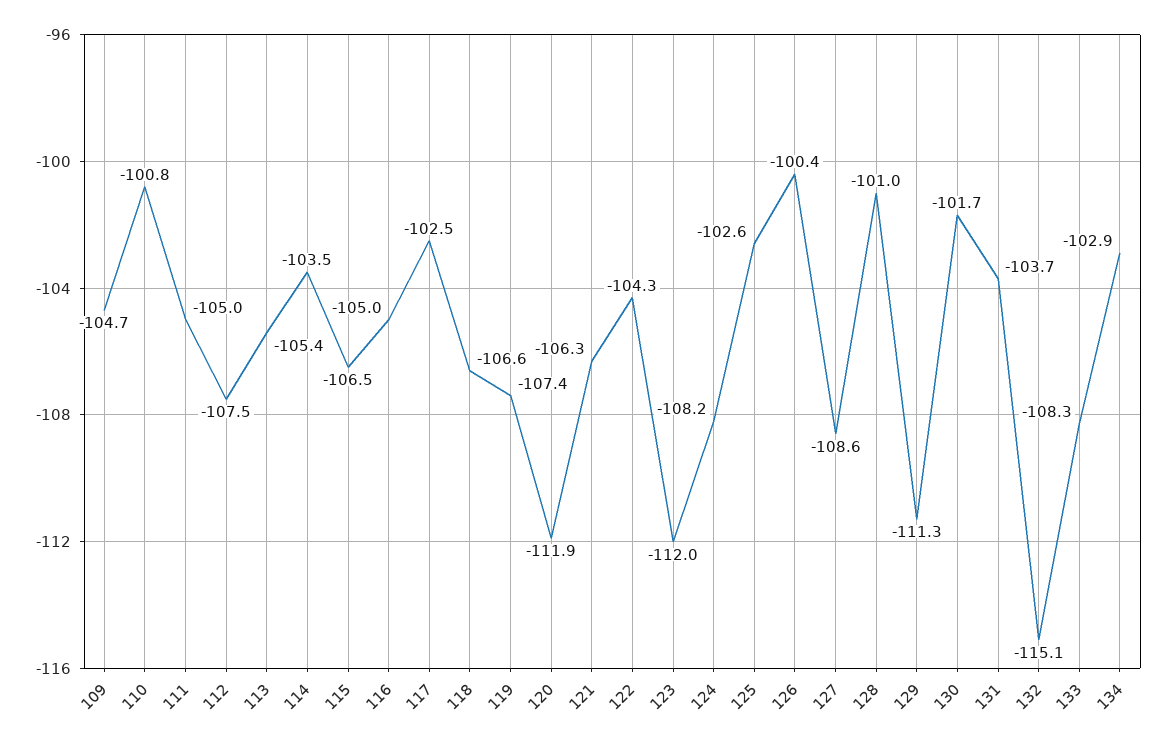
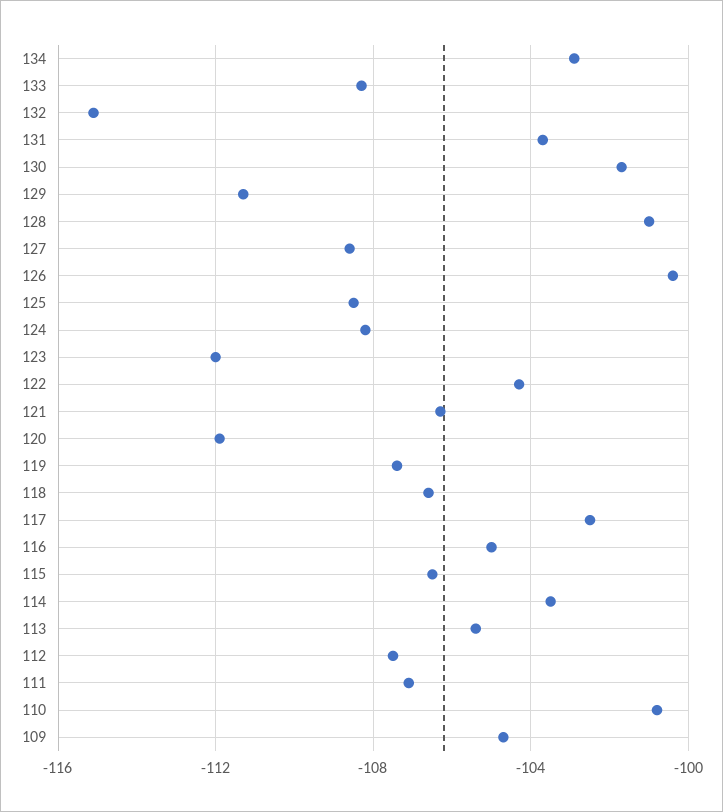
  {
    "109": -104.7,
    "110": -100.8,
-   "111": -105,
+   "111": -107,
    "112": -107.5,
    "113": -105.4,
    "114": -103.5,
    "115": -106.5,
    "116": -105,
    "117": -102.5,
    "118": -106.6,
    "119": -107.4,
    "120": -111.9,
    "121": -106.3,
    "122": -104.3,
    "123": -112,
    "124": -108.2,
-   "125": -102.6,
+   "125": -108.5,
    "126": -100.4,
    "127": -108.6,
    "128": -101,
    "129": -111.3,
    "130": -101.7,
    "131": -103.7,
    "132": -115.1,
    "133": -108.3,
    "134": -102.9
  }

